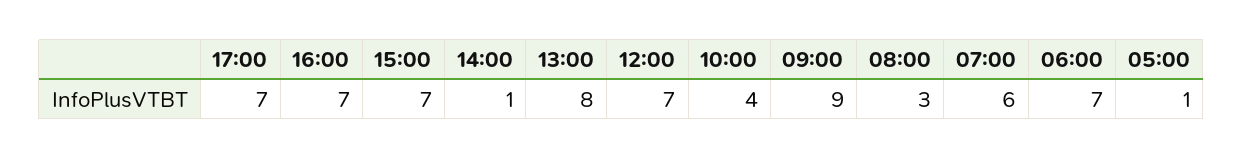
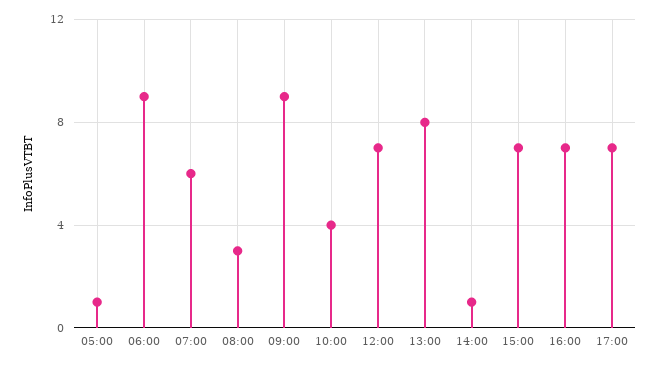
  {
    "17:00": 7,
    "16:00": 7,
    "15:00": 7,
    "14:00": 1,
    "13:00": 8,
    "12:00": 7,
    "10:00": 4,
    "09:00": 9,
    "08:00": 3,
    "07:00": 6,
-   "06:00": 7,
+   "06:00": 9,
    "05:00": 1
  }

